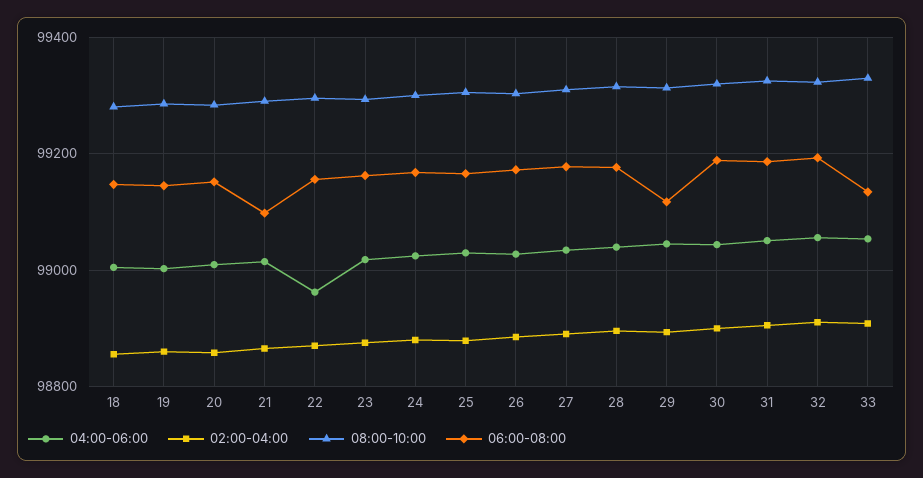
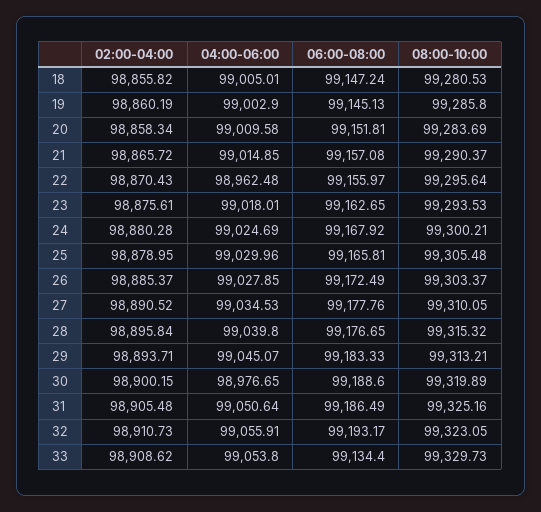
  {
    "04:00-06:00": {
      "18": 99005.01,
      "19": 99002.9,
      "20": 99009.58,
      "21": 99014.85,
      "22": 98962.48,
      "23": 99018.01,
      "24": 99024.69,
      "25": 99029.96,
      "26": 99027.85,
      "27": 99034.53,
      "28": 99039.8,
      "29": 99045.07,
-     "30": 99040,
+     "30": 98976.65,
      "31": 99050.64,
      "32": 99055.91,
      "33": 99053.8
    },
    "02:00-04:00": {
      "18": 98855.82,
      "19": 98860.19,
      "20": 98858.34,
      "21": 98865.72,
      "22": 98870.43,
      "23": 98875.61,
      "24": 98880.28,
      "25": 98878.95,
      "26": 98885.37,
      "27": 98890.52,
      "28": 98895.84,
      "29": 98893.71,
      "30": 98900.15,
      "31": 98905.48,
      "32": 98910.73,
      "33": 98908.62
    },
    "08:00-10:00": {
      "18": 99280.53,
      "19": 99285.8,
      "20": 99283.69,
      "21": 99290.37,
      "22": 99295.64,
      "23": 99293.53,
      "24": 99300.21,
      "25": 99305.48,
      "26": 99303.37,
      "27": 99310.05,
      "28": 99315.32,
      "29": 99313.21,
      "30": 99319.89,
      "31": 99325.16,
      "32": 99323.05,
      "33": 99329.73
    },
    "06:00-08:00": {
      "18": 99147.24,
      "19": 99145.13,
      "20": 99151.81,
-     "21": 99100,
+     "21": 99157.08,
      "22": 99155.97,
      "23": 99162.65,
      "24": 99167.92,
      "25": 99165.81,
      "26": 99172.49,
      "27": 99177.76,
      "28": 99176.65,
-     "29": 99120,
+     "29": 99183.33,
      "30": 99188.6,
      "31": 99186.49,
      "32": 99193.17,
      "33": 99134.4
    }
  }

